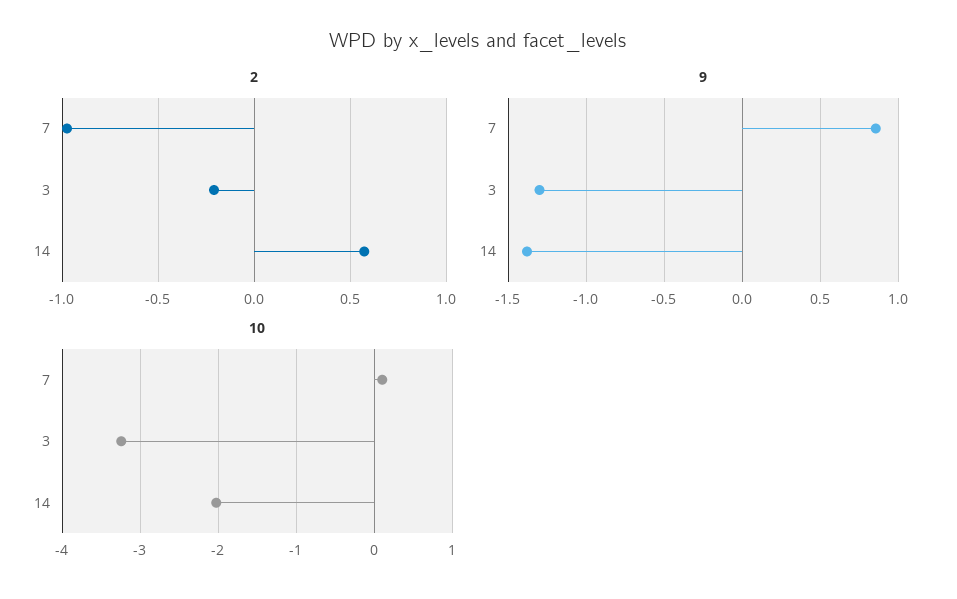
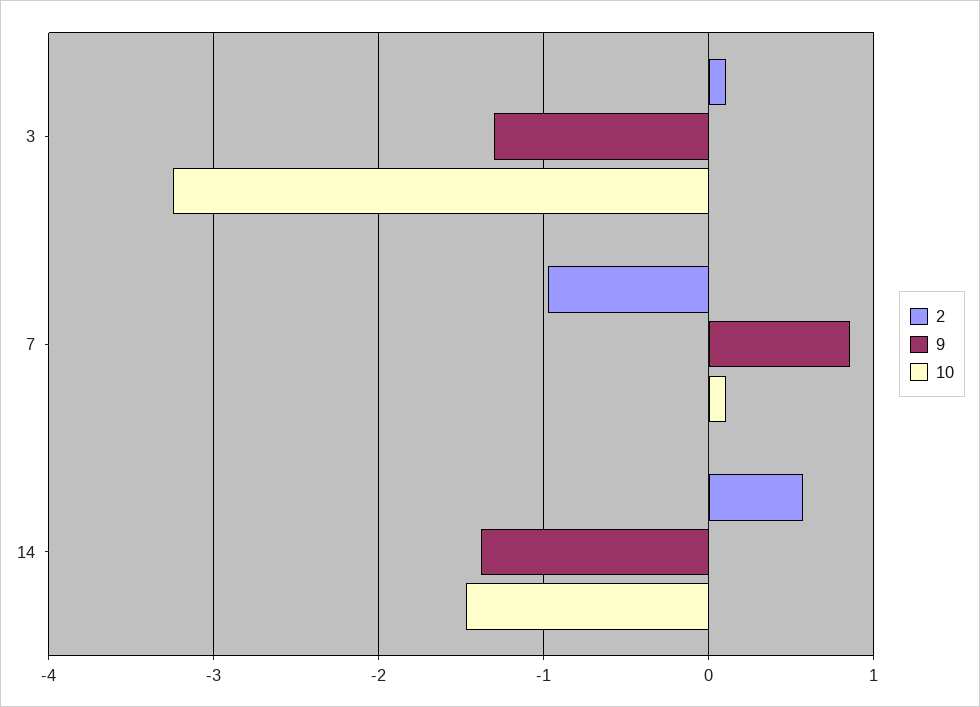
  {
    "2": {
      "7": -1,
-     "3": -0.2,
+     "3": 0.1,
      "14": 0.55
    },
    "9": {
      "7": 0.85,
      "3": -1.3,
      "14": -1.4
    },
    "10": {
      "7": 0.1,
      "3": -3.2,
-     "14": -2
+     "14": -1.5
    }
  }

